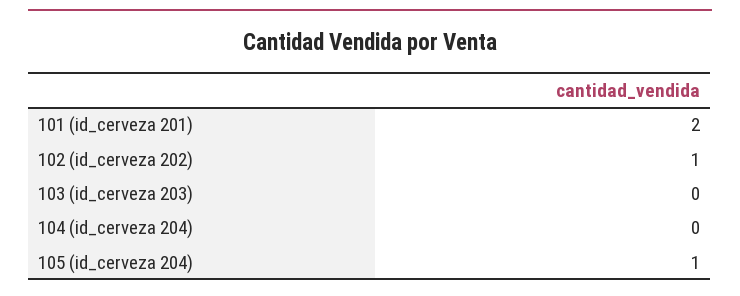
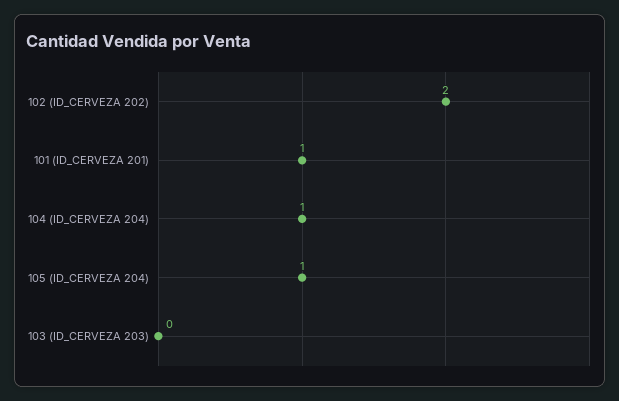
  {
-   "101 (id_cerveza 201)": 2,
+   "101 (id_cerveza 201)": 1,
-   "102 (id_cerveza 202)": 1,
+   "102 (id_cerveza 202)": 2,
    "103 (id_cerveza 203)": 0,
-   "104 (id_cerveza 204)": 0,
+   "104 (id_cerveza 204)": 1,
    "105 (id_cerveza 204)": 1
  }

